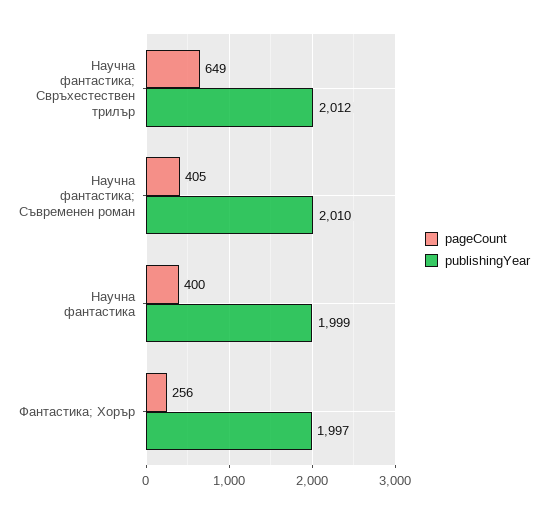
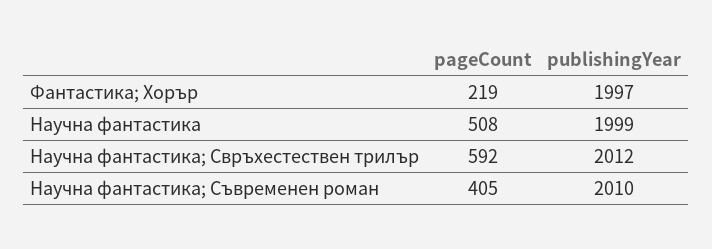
  {
    "pageCount": {
-     "Научна фантастика; Свръхестествен трилър": 649,
+     "Научна фантастика; Свръхестествен трилър": 592,
      "Научна фантастика; Съвременен роман": 405,
-     "Научна фантастика": 400,
+     "Научна фантастика": 508,
-     "Фантастика; Хорър": 256
+     "Фантастика; Хорър": 219
    },
    "publishingYear": {
      "Научна фантастика; Свръхестествен трилър": 2012,
      "Научна фантастика; Съвременен роман": 2010,
      "Научна фантастика": 1999,
      "Фантастика; Хорър": 1997
    }
  }

